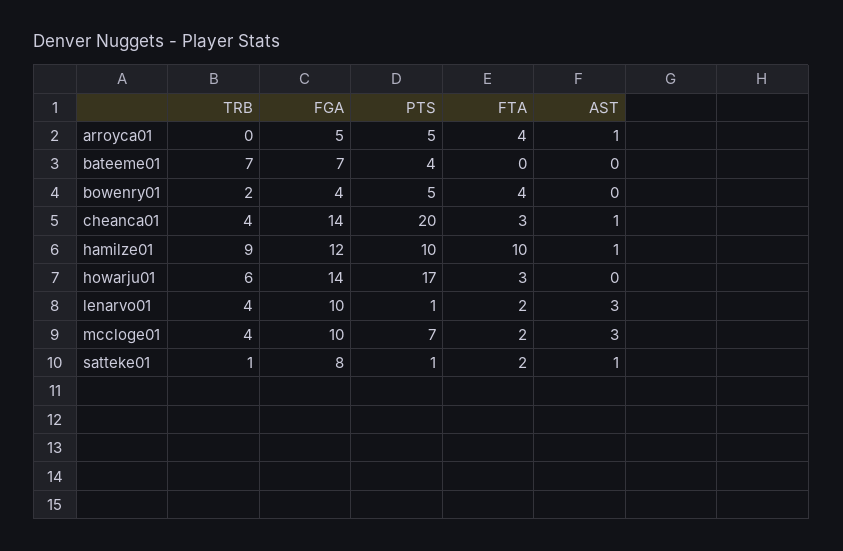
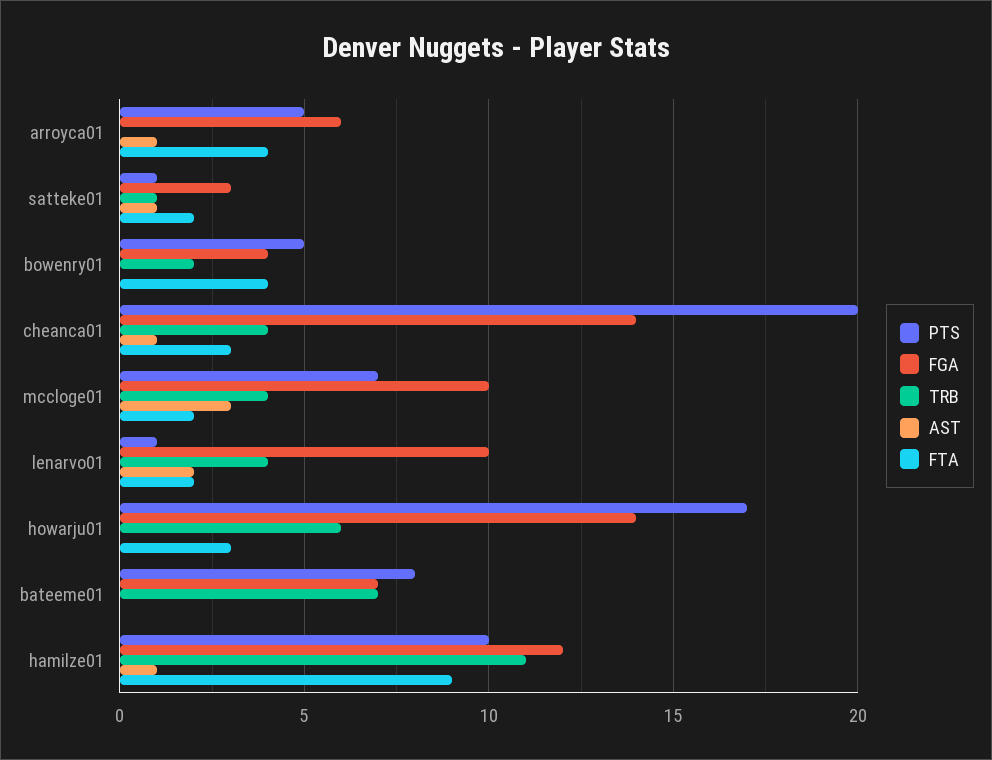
  {
    "TRB": {
      "arroyca01": 0,
      "bateeme01": 7,
      "bowenry01": 2,
      "cheanca01": 4,
-     "hamilze01": 9,
+     "hamilze01": 11,
      "howarju01": 6,
      "lenarvo01": 4,
      "mccloge01": 4,
      "satteke01": 1
    },
    "FGA": {
-     "arroyca01": 5,
+     "arroyca01": 6,
      "bateeme01": 7,
      "bowenry01": 4,
      "cheanca01": 14,
      "hamilze01": 12,
      "howarju01": 14,
      "lenarvo01": 10,
      "mccloge01": 10,
-     "satteke01": 8
+     "satteke01": 3
    },
    "PTS": {
      "arroyca01": 5,
-     "bateeme01": 4,
+     "bateeme01": 8,
      "bowenry01": 5,
      "cheanca01": 20,
      "hamilze01": 10,
      "howarju01": 17,
      "lenarvo01": 1,
      "mccloge01": 7,
      "satteke01": 1
    },
    "FTA": {
      "arroyca01": 4,
      "bateeme01": 0,
      "bowenry01": 4,
      "cheanca01": 3,
-     "hamilze01": 10,
+     "hamilze01": 9,
      "howarju01": 3,
      "lenarvo01": 2,
      "mccloge01": 2,
      "satteke01": 2
    },
    "AST": {
      "arroyca01": 1,
      "bateeme01": 0,
      "bowenry01": 0,
      "cheanca01": 1,
      "hamilze01": 1,
      "howarju01": 0,
-     "lenarvo01": 3,
+     "lenarvo01": 2,
      "mccloge01": 3,
      "satteke01": 1
    }
  }

